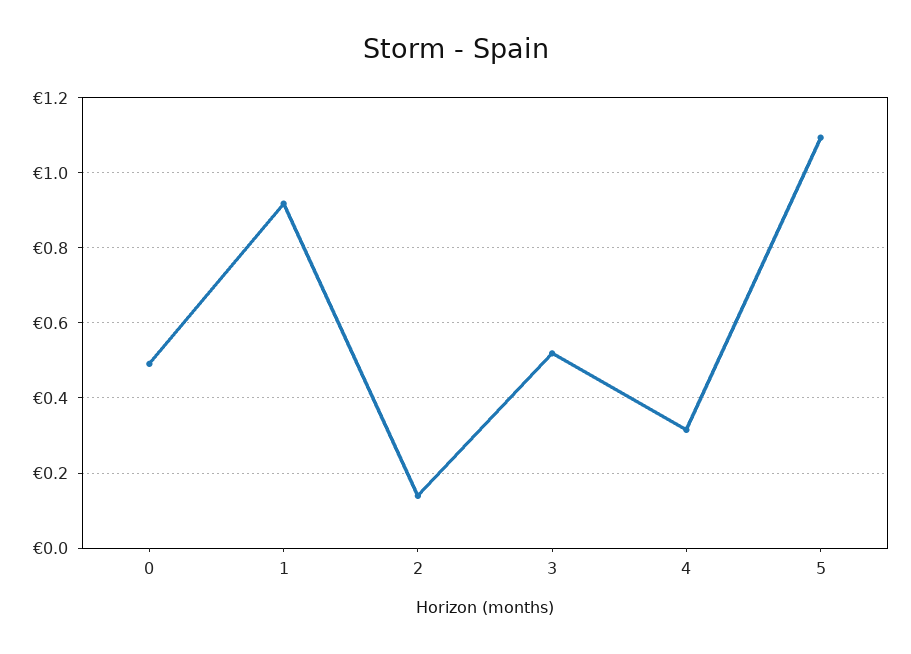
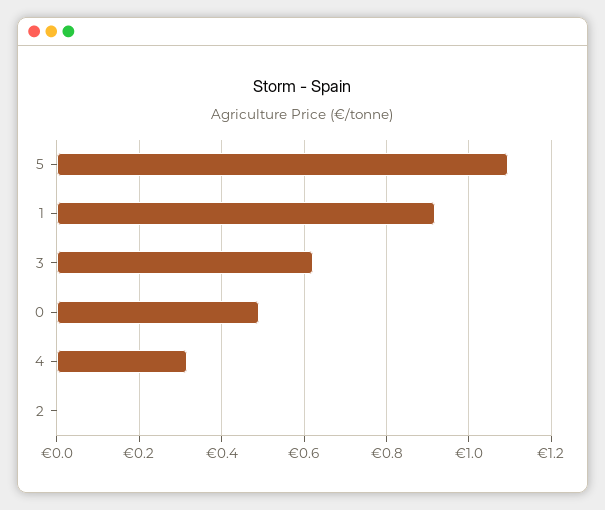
  {
    "0": 0.5,
    "1": 0.92,
-   "2": 0.14,
+   "2": 0,
-   "3": 0.52,
+   "3": 0.62,
    "4": 0.32,
    "5": 1.1
  }

